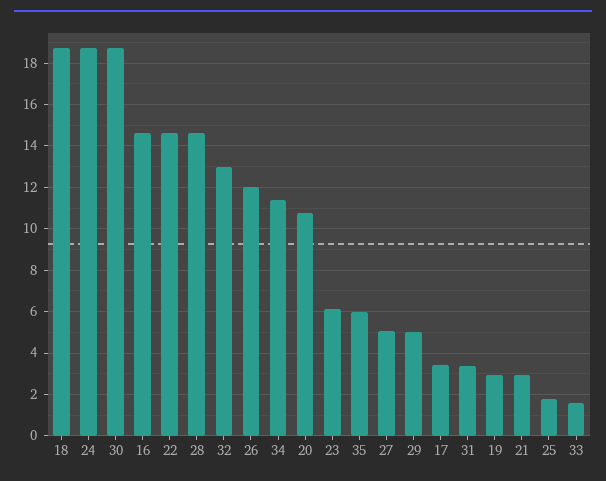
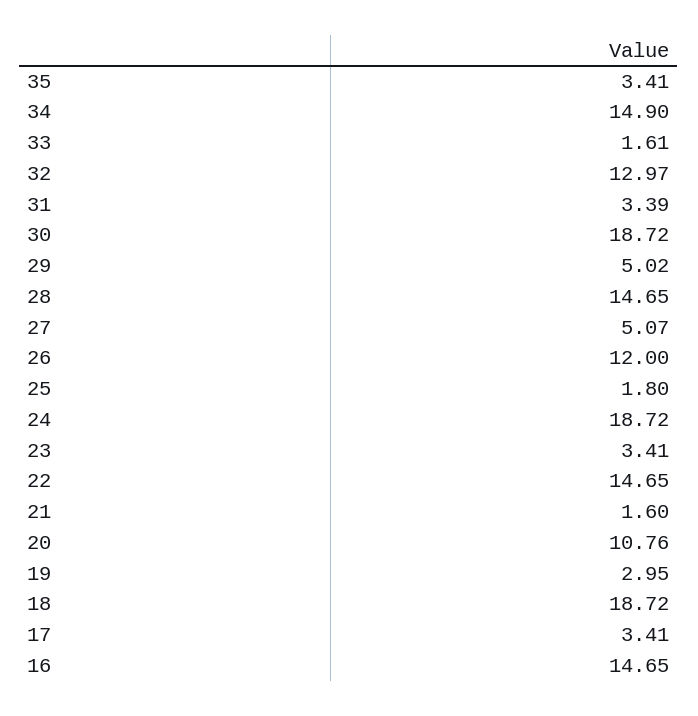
  {
    "18": 18.72,
    "24": 18.72,
    "30": 18.72,
    "16": 14.65,
    "22": 14.65,
    "28": 14.65,
    "32": 12.97,
    "26": 12,
-   "34": 11.5,
+   "34": 14.9,
    "20": 10.76,
-   "23": 6,
+   "23": 3.41,
-   "35": 6,
+   "35": 3.41,
    "27": 5.07,
    "29": 5.02,
    "17": 3.41,
    "31": 3.39,
    "19": 2.95,
-   "21": 3,
+   "21": 1.6,
    "25": 1.8,
    "33": 1.61
  }

